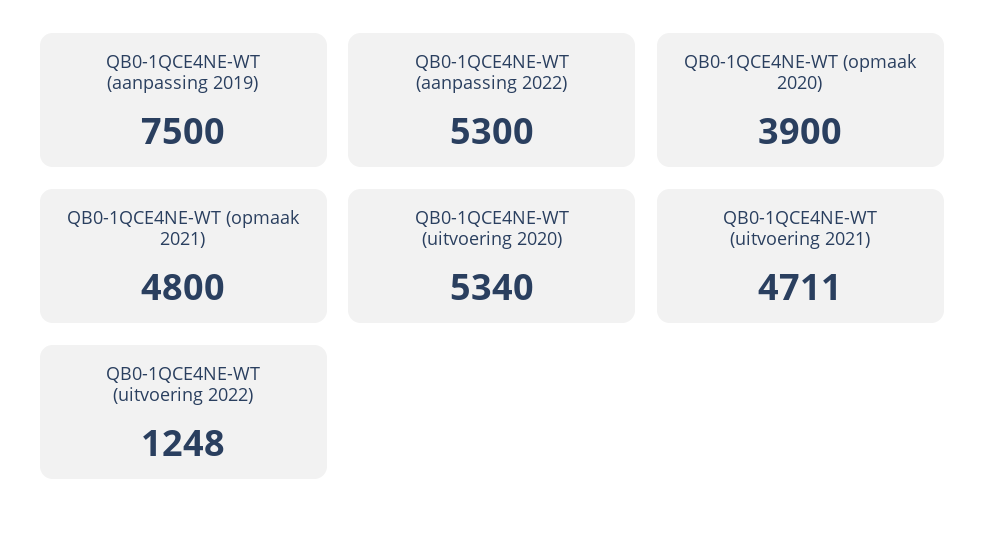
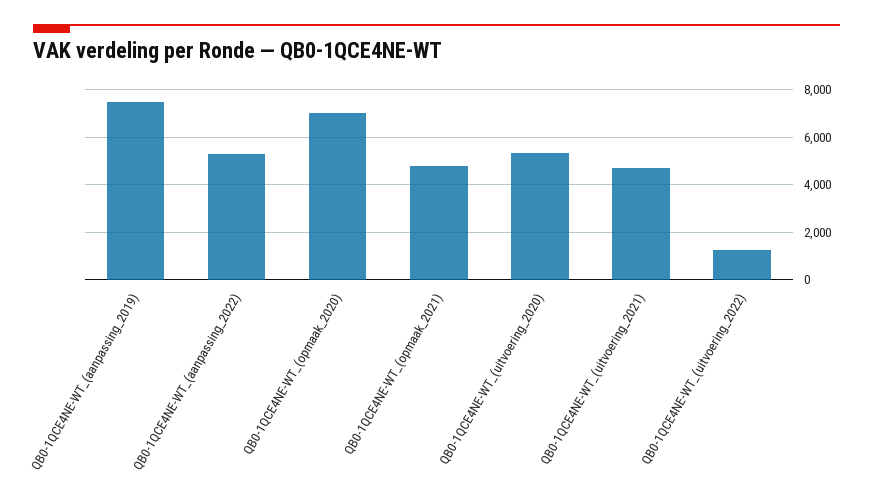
  {
    "QB0-1QCE4NE-WT (aanpassing 2019)": 7500,
    "QB0-1QCE4NE-WT (aanpassing 2022)": 5300,
-   "QB0-1QCE4NE-WT (opmaak 2020)": 3900,
+   "QB0-1QCE4NE-WT (opmaak 2020)": 7000,
    "QB0-1QCE4NE-WT (opmaak 2021)": 4800,
    "QB0-1QCE4NE-WT (uitvoering 2020)": 5340,
    "QB0-1QCE4NE-WT (uitvoering 2021)": 4711,
    "QB0-1QCE4NE-WT (uitvoering 2022)": 1248
  }

